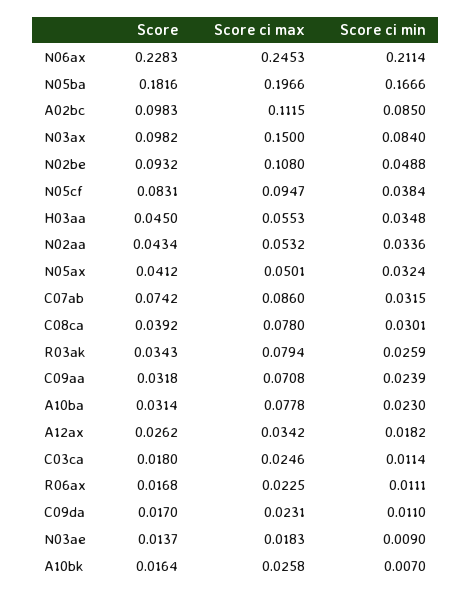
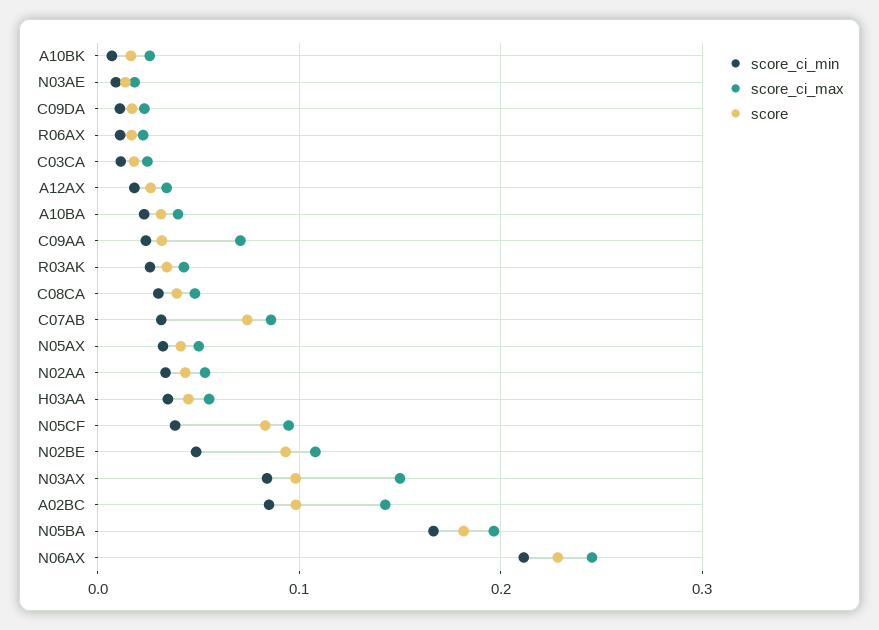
  {
    "Score": {
      "N06ax": 0.2283,
      "N05ba": 0.1816,
      "A02bc": 0.0983,
      "N03ax": 0.0982,
      "N02be": 0.0932,
      "N05cf": 0.0831,
      "H03aa": 0.045,
      "N02aa": 0.0434,
      "N05ax": 0.0412,
      "C07ab": 0.0742,
      "C08ca": 0.0392,
      "R03ak": 0.0343,
      "C09aa": 0.0318,
      "A10ba": 0.0314,
      "A12ax": 0.0262,
      "C03ca": 0.018,
      "R06ax": 0.0168,
      "C09da": 0.017,
      "N03ae": 0.0137,
      "A10bk": 0.0164
    },
    "Score ci max": {
      "N06ax": 0.2453,
      "N05ba": 0.1966,
-     "A02bc": 0.1115,
+     "A02bc": 0.14,
      "N03ax": 0.15,
      "N02be": 0.108,
      "N05cf": 0.0947,
      "H03aa": 0.0553,
      "N02aa": 0.0532,
      "N05ax": 0.0501,
      "C07ab": 0.086,
-     "C08ca": 0.078,
+     "C08ca": 0.05,
-     "R03ak": 0.0794,
+     "R03ak": 0.04,
      "C09aa": 0.0708,
-     "A10ba": 0.0778,
+     "A10ba": 0.04,
      "A12ax": 0.0342,
      "C03ca": 0.0246,
      "R06ax": 0.0225,
      "C09da": 0.0231,
      "N03ae": 0.0183,
      "A10bk": 0.0258
    },
    "Score ci min": {
      "N06ax": 0.2114,
      "N05ba": 0.1666,
      "A02bc": 0.085,
      "N03ax": 0.084,
      "N02be": 0.0488,
      "N05cf": 0.0384,
      "H03aa": 0.0348,
      "N02aa": 0.0336,
      "N05ax": 0.0324,
      "C07ab": 0.0315,
      "C08ca": 0.0301,
      "R03ak": 0.0259,
      "C09aa": 0.0239,
      "A10ba": 0.023,
      "A12ax": 0.0182,
      "C03ca": 0.0114,
      "R06ax": 0.0111,
      "C09da": 0.011,
      "N03ae": 0.009,
      "A10bk": 0.007
    }
  }

